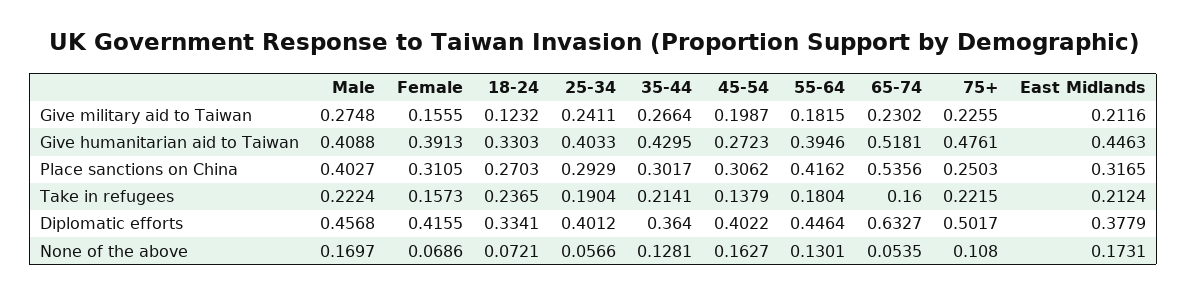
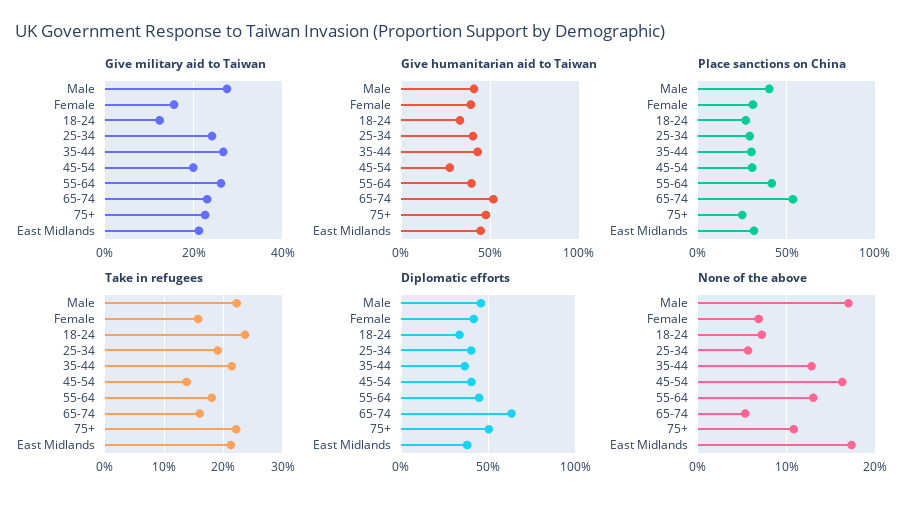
  {
    "Give military aid to Taiwan": {
      "Male": 0.2748,
      "Female": 0.1555,
      "18-24": 0.1232,
      "25-34": 0.2411,
      "35-44": 0.2664,
      "45-54": 0.1987,
-     "55-64": 0.1815,
+     "55-64": 0.26,
      "65-74": 0.2302,
      "75+": 0.2255,
      "East Midlands": 0.2116
    },
    "Give humanitarian aid to Taiwan": {
      "Male": 0.4088,
      "Female": 0.3913,
      "18-24": 0.3303,
      "25-34": 0.4033,
      "35-44": 0.4295,
      "45-54": 0.2723,
      "55-64": 0.3946,
      "65-74": 0.5181,
      "75+": 0.4761,
      "East Midlands": 0.4463
    },
    "Place sanctions on China": {
      "Male": 0.4027,
      "Female": 0.3105,
      "18-24": 0.2703,
      "25-34": 0.2929,
      "35-44": 0.3017,
      "45-54": 0.3062,
      "55-64": 0.4162,
      "65-74": 0.5356,
      "75+": 0.2503,
      "East Midlands": 0.3165
    },
    "Take in refugees": {
      "Male": 0.2224,
      "Female": 0.1573,
      "18-24": 0.2365,
      "25-34": 0.1904,
      "35-44": 0.2141,
      "45-54": 0.1379,
      "55-64": 0.1804,
      "65-74": 0.16,
      "75+": 0.2215,
      "East Midlands": 0.2124
    },
    "Diplomatic efforts": {
      "Male": 0.4568,
      "Female": 0.4155,
      "18-24": 0.3341,
      "25-34": 0.4012,
      "35-44": 0.364,
      "45-54": 0.4022,
      "55-64": 0.4464,
      "65-74": 0.6327,
      "75+": 0.5017,
      "East Midlands": 0.3779
    },
    "None of the above": {
      "Male": 0.1697,
      "Female": 0.0686,
      "18-24": 0.0721,
      "25-34": 0.0566,
      "35-44": 0.1281,
      "45-54": 0.1627,
      "55-64": 0.1301,
      "65-74": 0.0535,
      "75+": 0.108,
      "East Midlands": 0.1731
    }
  }

